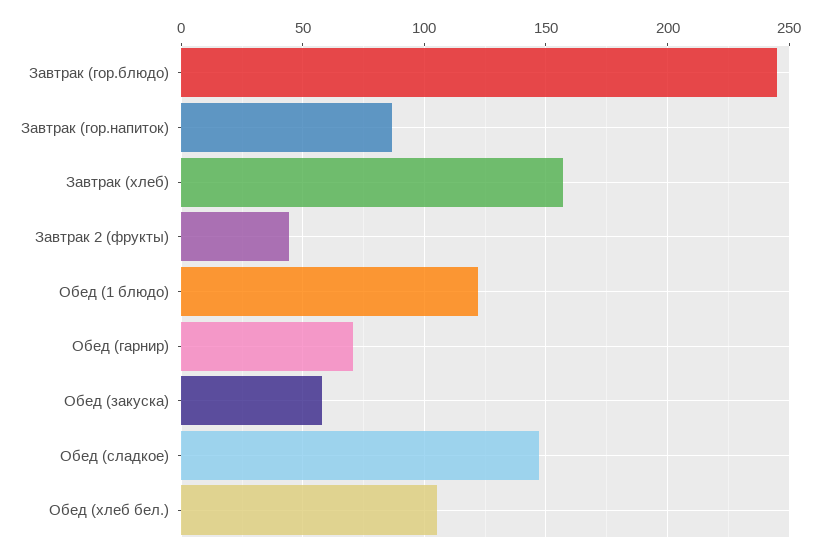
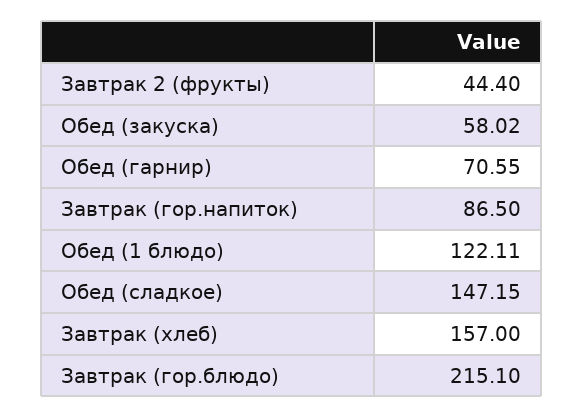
  {
-   "Завтрак (гор.блюдо)": 245,
+   "Завтрак (гор.блюдо)": 215.1,
    "Завтрак (гор.напиток)": 86.5,
    "Завтрак (хлеб)": 157,
    "Завтрак 2 (фрукты)": 44.4,
    "Обед (1 блюдо)": 122.11,
    "Обед (гарнир)": 70.55,
    "Обед (закуска)": 58.02,
-   "Обед (сладкое)": 147.15,
+   "Обед (сладкое)": 147.15
-   "Обед (хлеб бел.)": 105
  }

